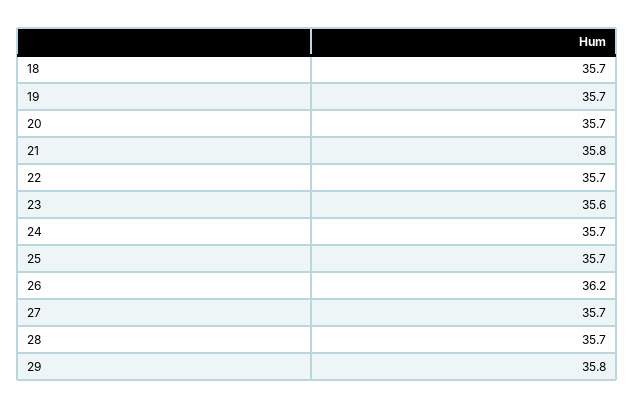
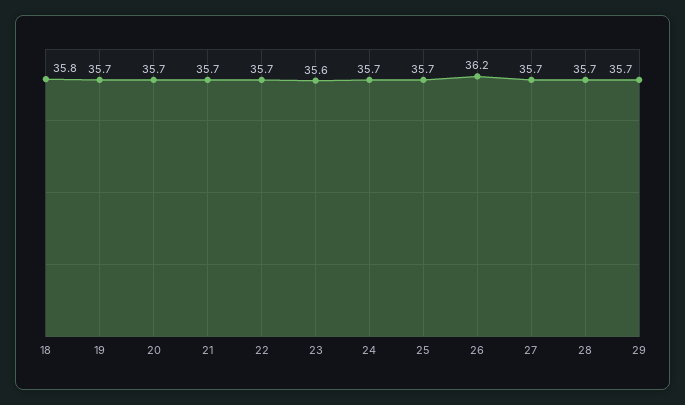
  {
-   "18": 35.7,
+   "18": 35.8,
    "19": 35.7,
    "20": 35.7,
-   "21": 35.8,
+   "21": 35.7,
    "22": 35.7,
    "23": 35.6,
    "24": 35.7,
    "25": 35.7,
    "26": 36.2,
    "27": 35.7,
    "28": 35.7,
-   "29": 35.8
+   "29": 35.7
  }

